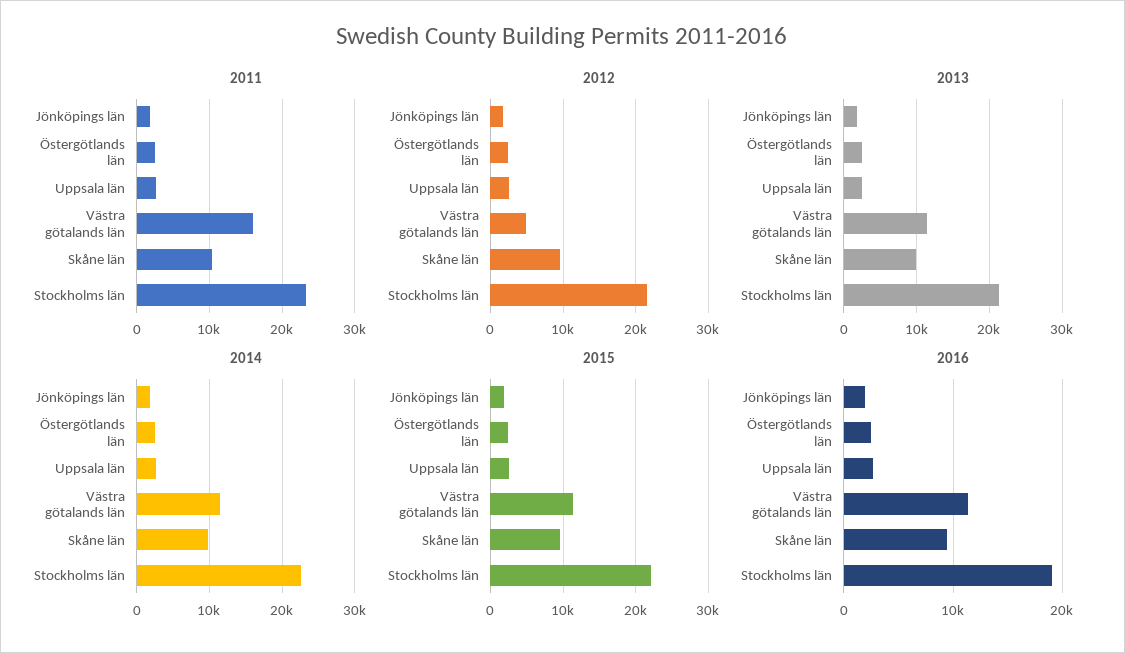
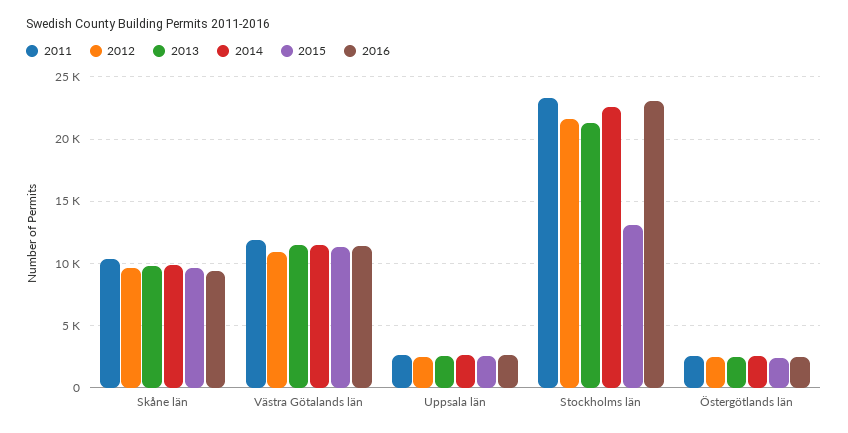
  {
    "2011": {
-     "Jönköpings län": 2000,
      "Östergötlands län": 2500,
      "Uppsala län": 2500,
-     "Västra götalands län": 16000,
+     "Västra götalands län": 12000,
      "Skåne län": 10500,
      "Stockholms län": 23500
    },
    "2012": {
-     "Jönköpings län": 2000,
      "Östergötlands län": 2500,
      "Uppsala län": 2500,
-     "Västra götalands län": 5000,
+     "Västra götalands län": 11000,
      "Skåne län": 9500,
      "Stockholms län": 21500
    },
    "2013": {
-     "Jönköpings län": 2000,
      "Östergötlands län": 2500,
      "Uppsala län": 2500,
      "Västra götalands län": 11500,
      "Skåne län": 10000,
      "Stockholms län": 21500
    },
    "2014": {
-     "Jönköpings län": 2000,
      "Östergötlands län": 2500,
      "Uppsala län": 2500,
      "Västra götalands län": 11500,
      "Skåne län": 10000,
      "Stockholms län": 22500
    },
    "2015": {
-     "Jönköpings län": 2000,
      "Östergötlands län": 2500,
      "Uppsala län": 2500,
      "Västra götalands län": 11500,
      "Skåne län": 9500,
-     "Stockholms län": 22000
+     "Stockholms län": 13000
    },
    "2016": {
-     "Jönköpings län": 2000,
      "Östergötlands län": 2500,
      "Uppsala län": 2500,
      "Västra götalands län": 11500,
      "Skåne län": 9500,
-     "Stockholms län": 19000
+     "Stockholms län": 23000
    }
  }

